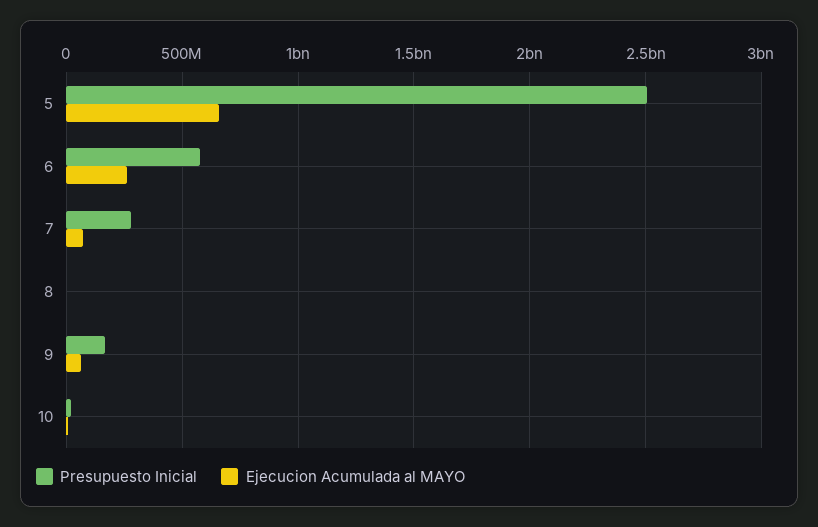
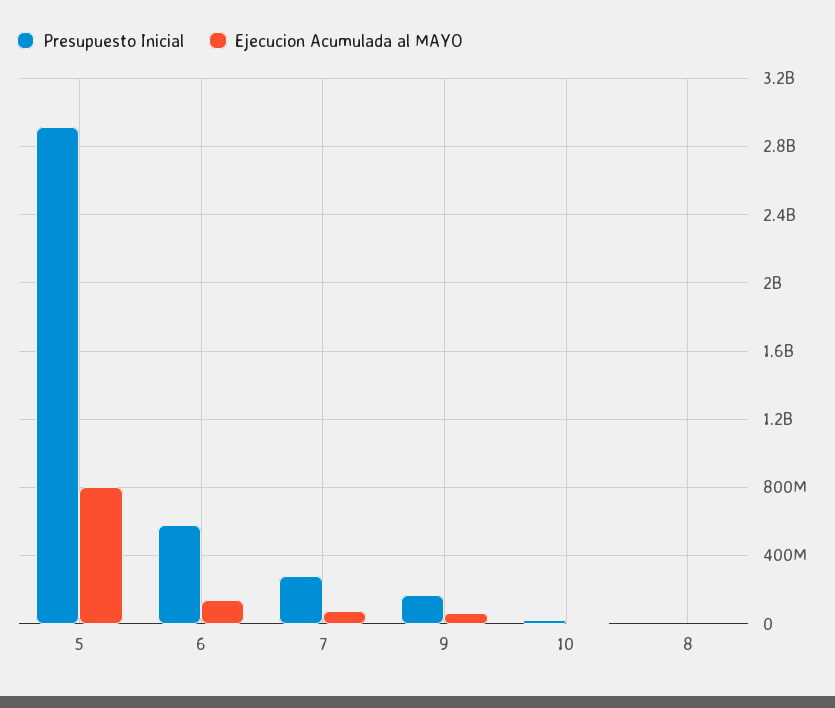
  {
    "Presupuesto Inicial": {
-     "5": 2500000000,
+     "5": 2900000000,
      "6": 600000000,
      "7": 300000000,
      "8": 0,
      "9": 150000000,
      "10": 0
    },
    "Ejecucion Acumulada al MAYO": {
-     "5": 650000000,
+     "5": 800000000,
-     "6": 250000000,
+     "6": 150000000,
      "7": 50000000,
      "8": 0,
      "9": 50000000,
      "10": 0
    }
  }

